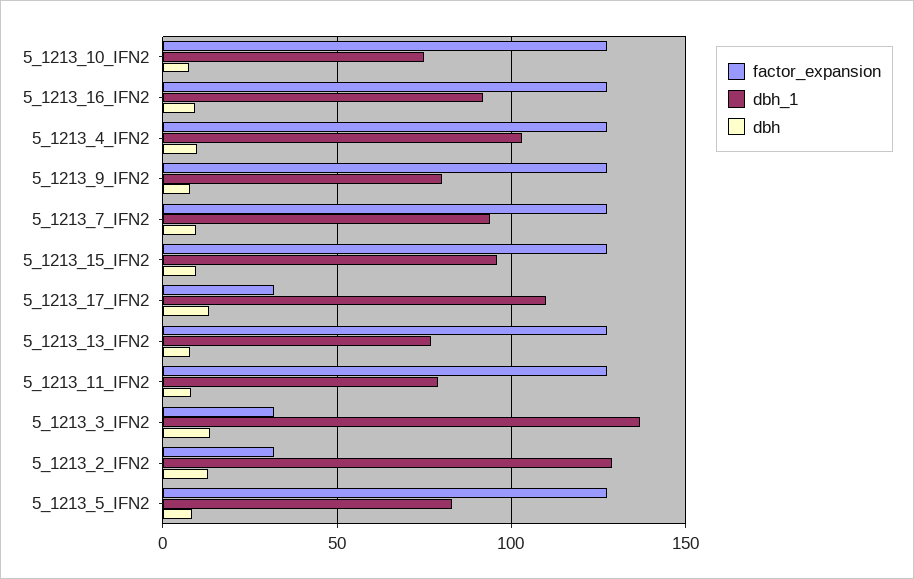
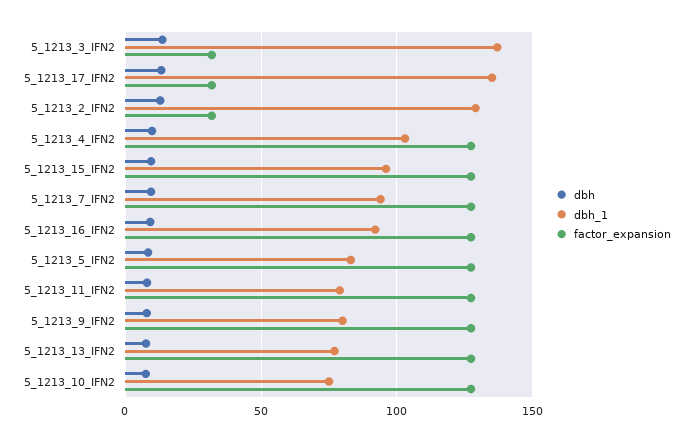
  {
    "factor_expansion": {
      "5_1213_10_IFN2": 125,
      "5_1213_16_IFN2": 125,
      "5_1213_4_IFN2": 125,
      "5_1213_9_IFN2": 125,
      "5_1213_7_IFN2": 125,
      "5_1213_15_IFN2": 125,
      "5_1213_17_IFN2": 30,
      "5_1213_13_IFN2": 125,
      "5_1213_11_IFN2": 125,
      "5_1213_3_IFN2": 30,
      "5_1213_2_IFN2": 30,
      "5_1213_5_IFN2": 125
    },
    "dbh_1": {
      "5_1213_10_IFN2": 75,
      "5_1213_16_IFN2": 90,
      "5_1213_4_IFN2": 105,
      "5_1213_9_IFN2": 80,
      "5_1213_7_IFN2": 95,
      "5_1213_15_IFN2": 95,
-     "5_1213_17_IFN2": 110,
+     "5_1213_17_IFN2": 135,
      "5_1213_13_IFN2": 75,
      "5_1213_11_IFN2": 80,
      "5_1213_3_IFN2": 135,
      "5_1213_2_IFN2": 130,
      "5_1213_5_IFN2": 85
    },
    "dbh": {
      "5_1213_10_IFN2": 10,
      "5_1213_16_IFN2": 10,
      "5_1213_4_IFN2": 10,
      "5_1213_9_IFN2": 10,
      "5_1213_7_IFN2": 10,
      "5_1213_15_IFN2": 10,
      "5_1213_17_IFN2": 15,
      "5_1213_13_IFN2": 10,
      "5_1213_11_IFN2": 10,
      "5_1213_3_IFN2": 15,
      "5_1213_2_IFN2": 15,
      "5_1213_5_IFN2": 10
    }
  }

